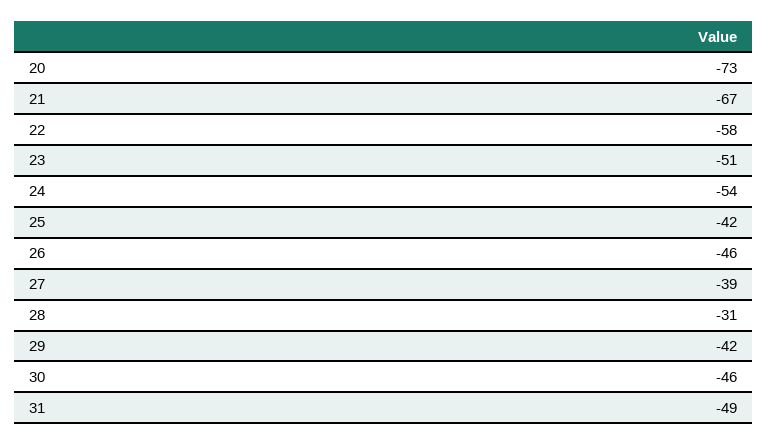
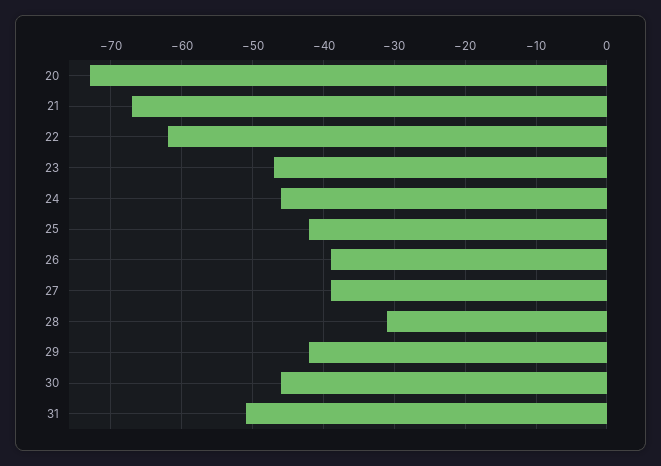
  {
    "20": -73,
    "21": -67,
-   "22": -58,
+   "22": -62,
-   "23": -51,
+   "23": -47,
-   "24": -54,
+   "24": -46,
    "25": -42,
-   "26": -46,
+   "26": -39,
    "27": -39,
    "28": -31,
    "29": -42,
    "30": -46,
-   "31": -49
+   "31": -51
  }

